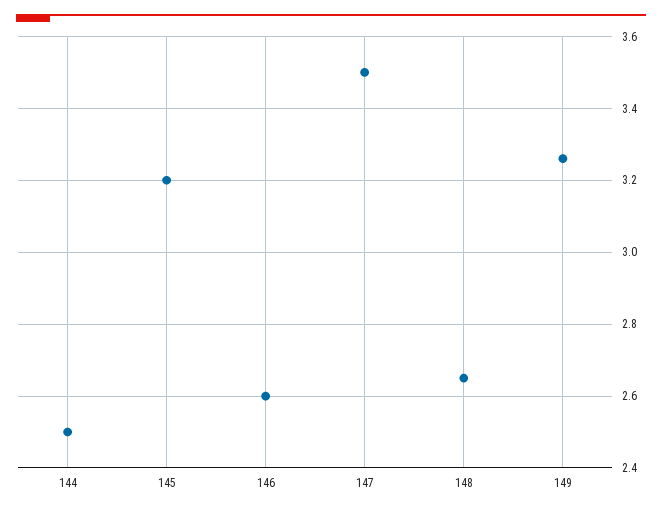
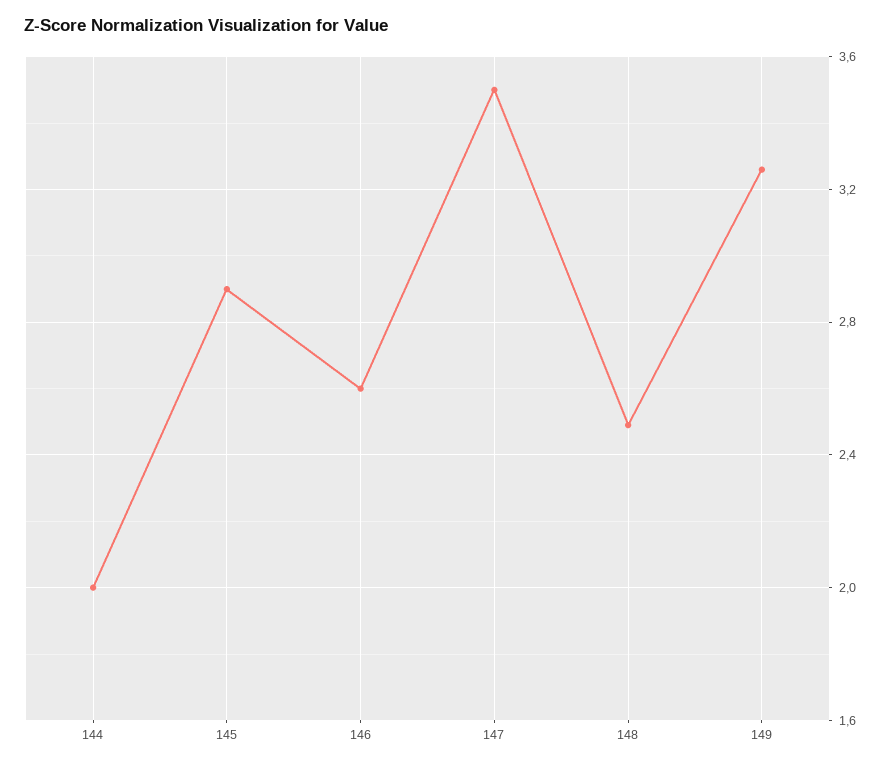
  {
-   "144": 2.5,
+   "144": 2,
-   "145": 3.2,
+   "145": 2.9,
    "146": 2.6,
    "147": 3.5,
-   "148": 2.65,
+   "148": 2.5,
    "149": 3.25
  }

